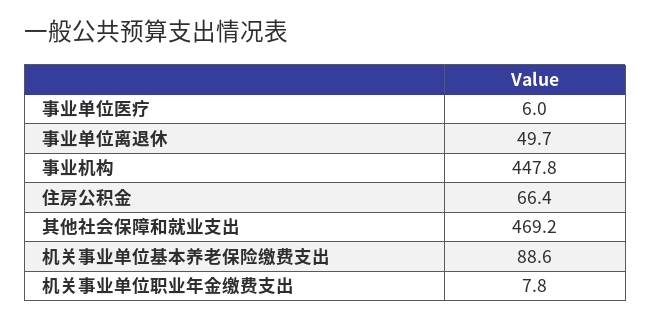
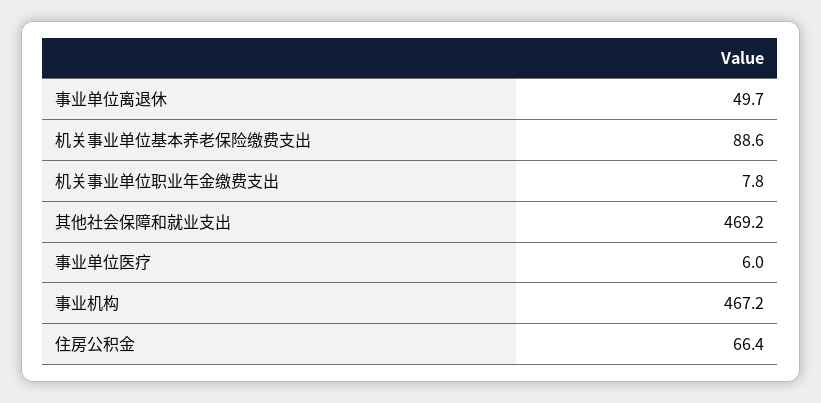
  {
    "事业单位医疗": 6,
    "事业单位离退休": 49.7,
-   "事业机构": 447.8,
+   "事业机构": 467.2,
    "住房公积金": 66.4,
    "其他社会保障和就业支出": 469.2,
    "机关事业单位基本养老保险缴费支出": 88.6,
    "机关事业单位职业年金缴费支出": 7.8
  }

